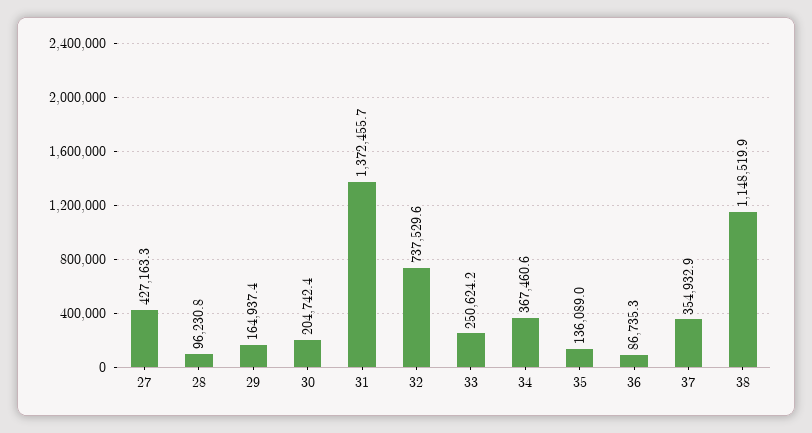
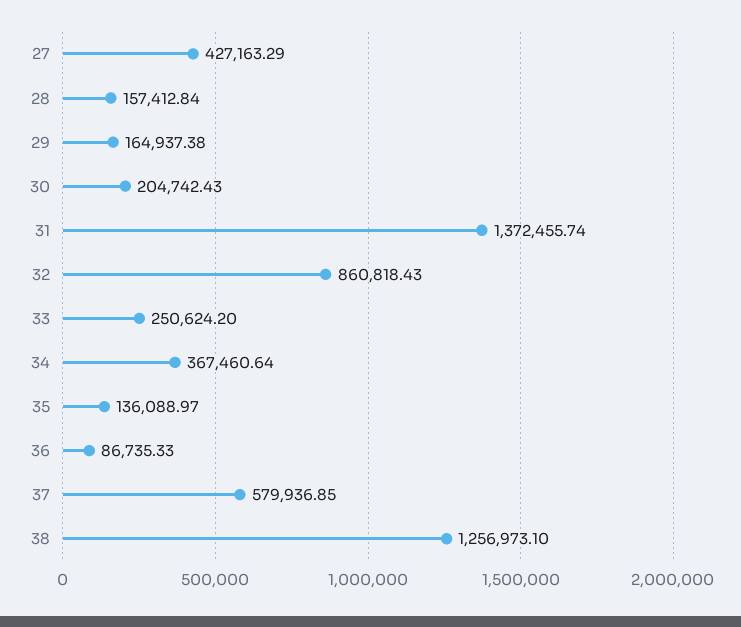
  {
    "27": 427163.29,
-   "28": 96230.8,
+   "28": 157412.84,
    "29": 164937.38,
    "30": 204742.43,
    "31": 1372455.74,
-   "32": 737529.6,
+   "32": 860818.43,
    "33": 250624.2,
    "34": 367460.64,
    "35": 136088.97,
    "36": 86735.33,
-   "37": 354932.9,
+   "37": 579936.85,
-   "38": 1148519.9
+   "38": 1256973.1
  }

